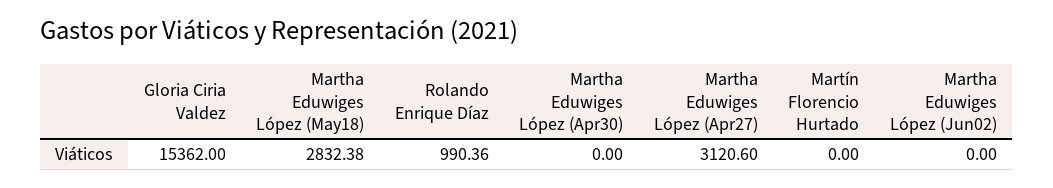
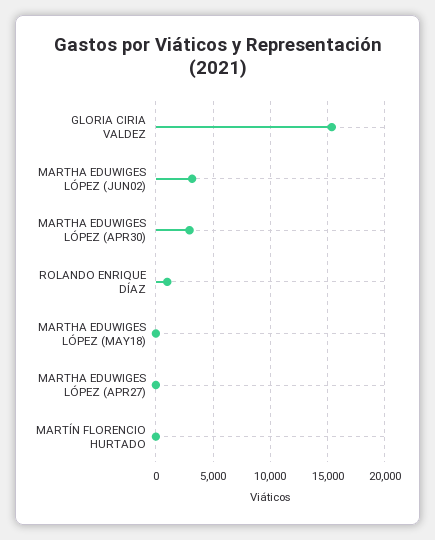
  {
    "Gloria Ciria Valdez": 15362,
-   "Martha Eduwiges López (May18)": 2832.38,
+   "Martha Eduwiges López (May18)": 0,
    "Rolando Enrique Díaz": 990.36,
-   "Martha Eduwiges López (Apr30)": 0,
+   "Martha Eduwiges López (Apr30)": 3000,
-   "Martha Eduwiges López (Apr27)": 3120.6,
+   "Martha Eduwiges López (Apr27)": 0,
    "Martín Florencio Hurtado": 0,
-   "Martha Eduwiges López (Jun02)": 0
+   "Martha Eduwiges López (Jun02)": 3000
  }

